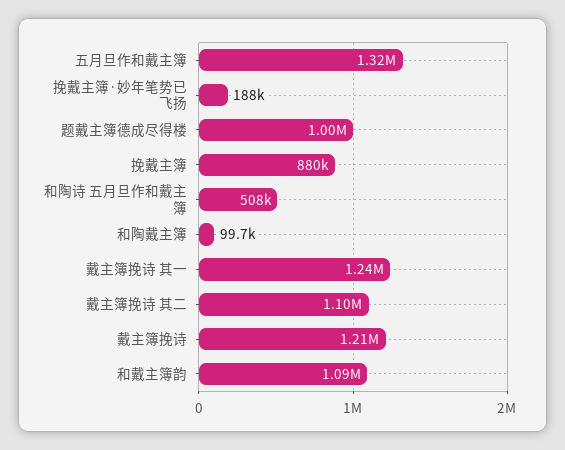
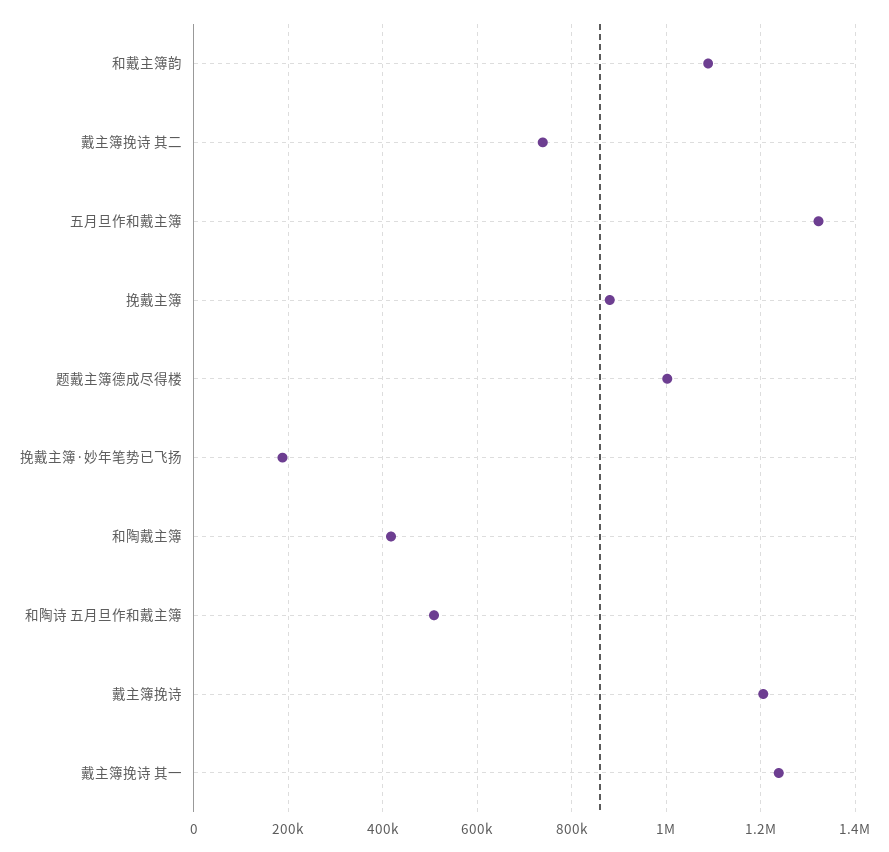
  {
    "五月旦作和戴主簿": 1320000,
    "挽戴主簿·妙年笔势已飞扬": 188000,
    "题戴主簿德成尽得楼": 1000000,
    "挽戴主簿": 880000,
    "和陶诗 五月旦作和戴主簿": 508000,
-   "和陶戴主簿": 99700,
+   "和陶戴主簿": 420000,
    "戴主簿挽诗 其一": 1240000,
-   "戴主簿挽诗 其二": 1100000,
+   "戴主簿挽诗 其二": 740000,
    "戴主簿挽诗": 1210000,
    "和戴主簿韵": 1090000
  }

